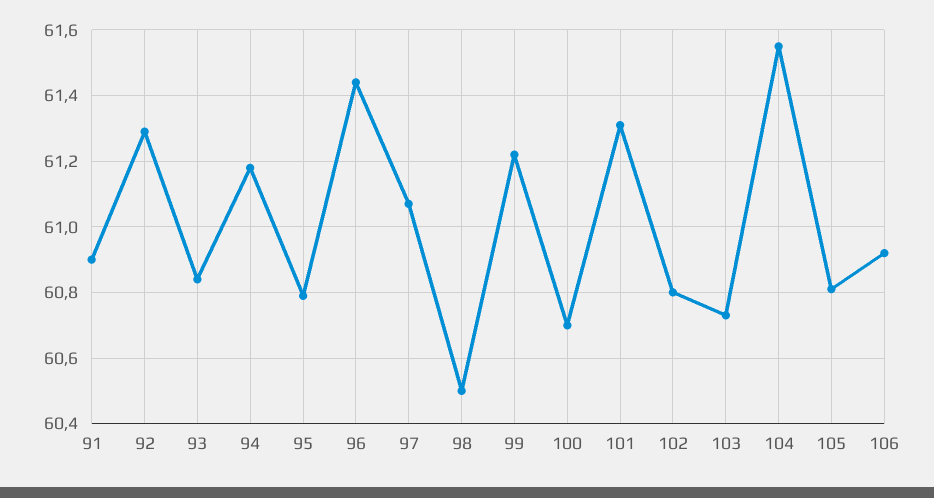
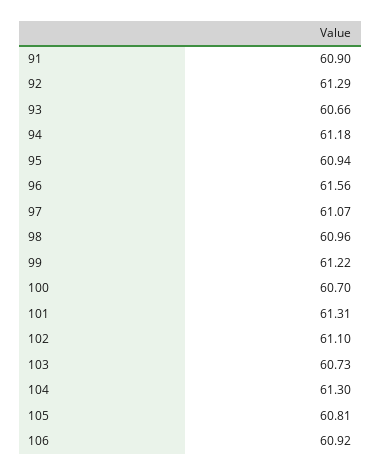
  {
    "91": 60.9,
    "92": 61.29,
-   "93": 60.85,
+   "93": 60.66,
    "94": 61.18,
-   "95": 60.8,
+   "95": 60.94,
-   "96": 61.45,
+   "96": 61.56,
    "97": 61.07,
-   "98": 60.5,
+   "98": 60.96,
    "99": 61.22,
    "100": 60.7,
    "101": 61.31,
-   "102": 60.8,
+   "102": 61.1,
    "103": 60.73,
-   "104": 61.55,
+   "104": 61.3,
    "105": 60.81,
    "106": 60.92
  }

